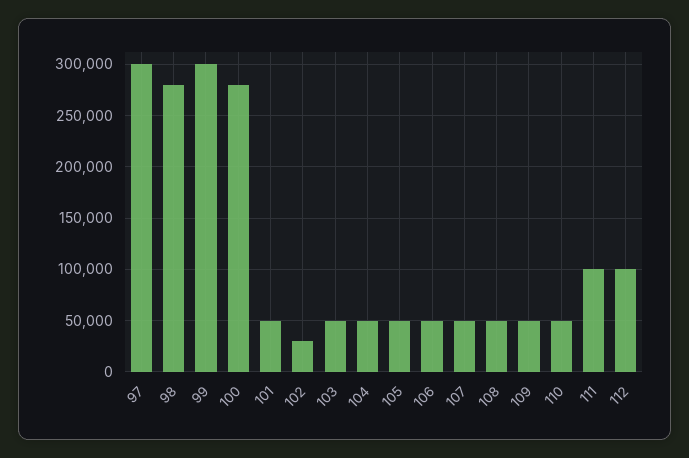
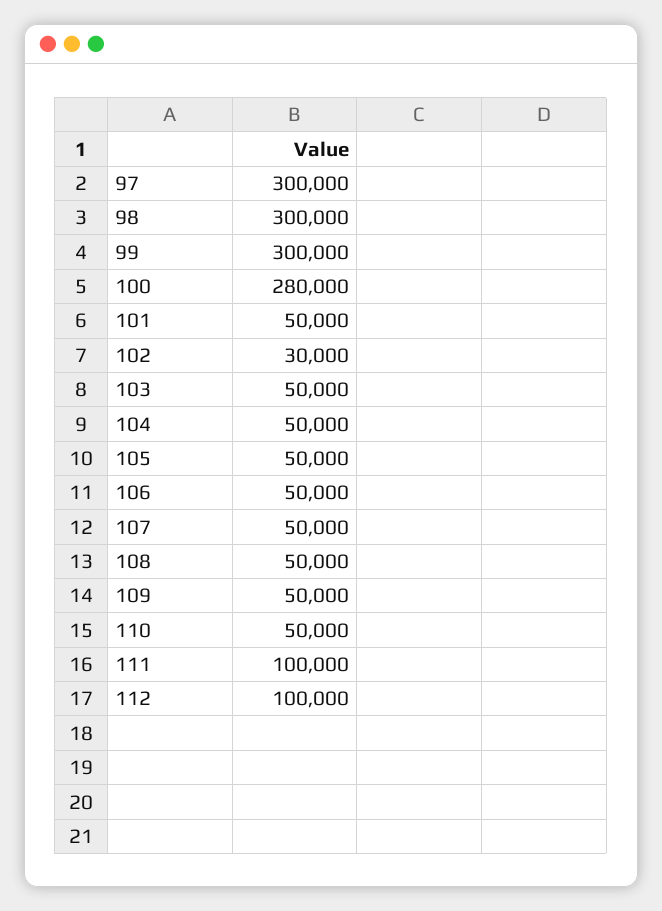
  {
    "97": 300000,
-   "98": 280000,
+   "98": 300000,
    "99": 300000,
    "100": 280000,
    "101": 50000,
    "102": 30000,
    "103": 50000,
    "104": 50000,
    "105": 50000,
    "106": 50000,
    "107": 50000,
    "108": 50000,
    "109": 50000,
    "110": 50000,
    "111": 100000,
    "112": 100000
  }

